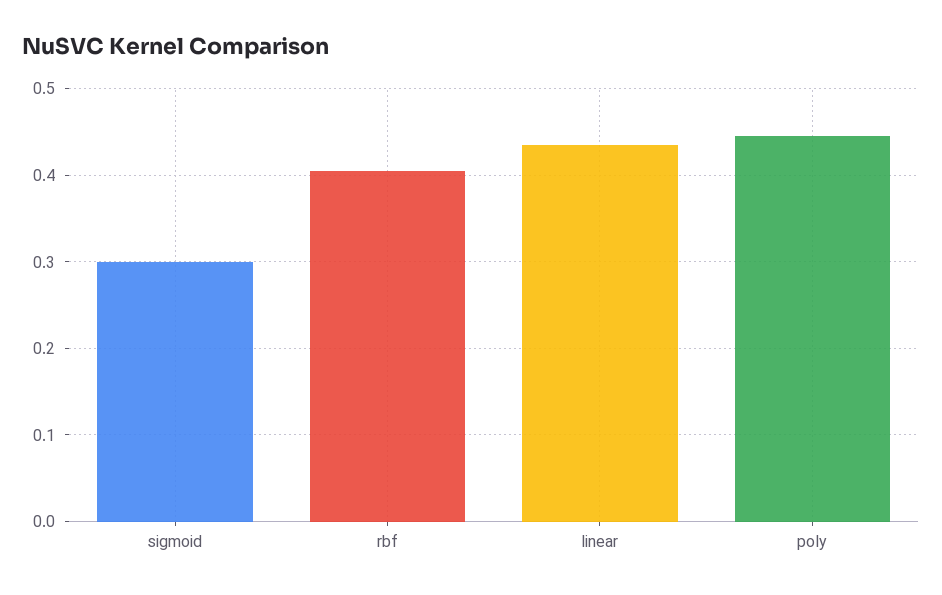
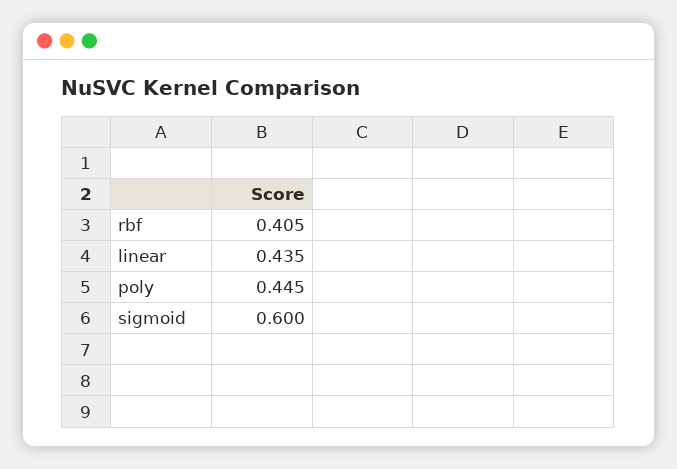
  {
-   "sigmoid": 0.3,
+   "sigmoid": 0.6,
    "rbf": 0.405,
    "linear": 0.435,
    "poly": 0.445
  }

